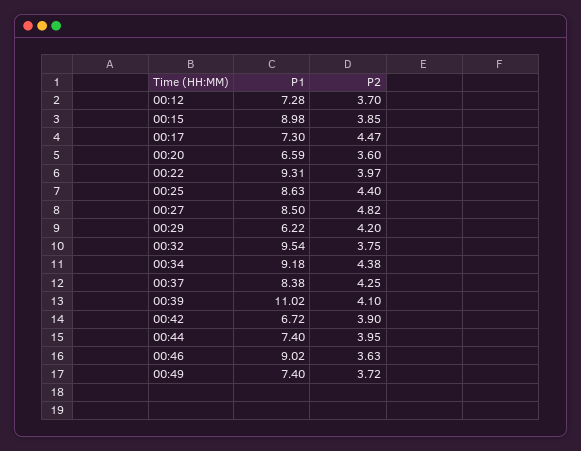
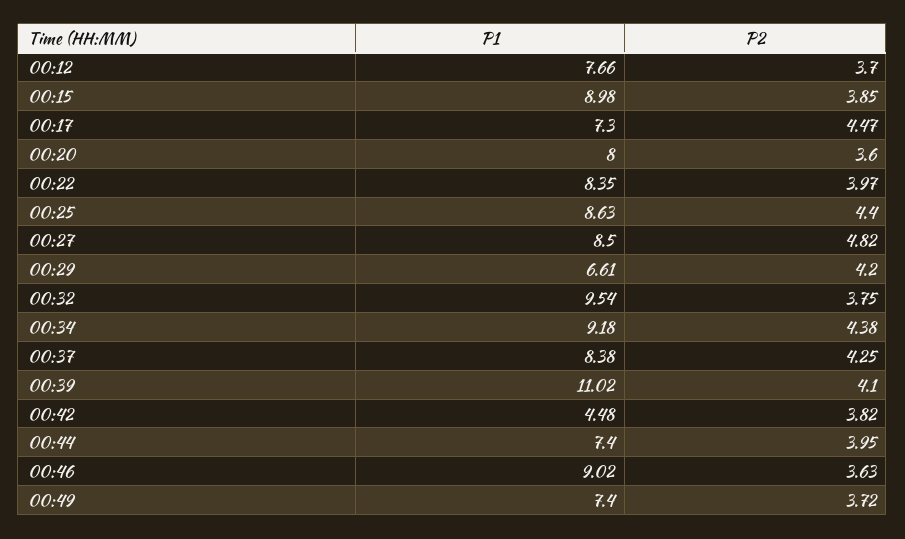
  {
    "P1": {
-     "00:12": 7.28,
+     "00:12": 7.66,
      "00:15": 8.98,
      "00:17": 7.3,
-     "00:20": 6.59,
+     "00:20": 8,
-     "00:22": 9.31,
+     "00:22": 8.35,
      "00:25": 8.63,
      "00:27": 8.5,
-     "00:29": 6.22,
+     "00:29": 6.61,
      "00:32": 9.54,
      "00:34": 9.18,
      "00:37": 8.38,
      "00:39": 11.02,
-     "00:42": 6.72,
+     "00:42": 4.48,
      "00:44": 7.4,
      "00:46": 9.02,
      "00:49": 7.4
    },
    "P2": {
      "00:12": 3.7,
      "00:15": 3.85,
      "00:17": 4.47,
      "00:20": 3.6,
      "00:22": 3.97,
      "00:25": 4.4,
      "00:27": 4.82,
      "00:29": 4.2,
      "00:32": 3.75,
      "00:34": 4.38,
      "00:37": 4.25,
      "00:39": 4.1,
-     "00:42": 3.9,
+     "00:42": 3.82,
      "00:44": 3.95,
      "00:46": 3.63,
      "00:49": 3.72
    }
  }

